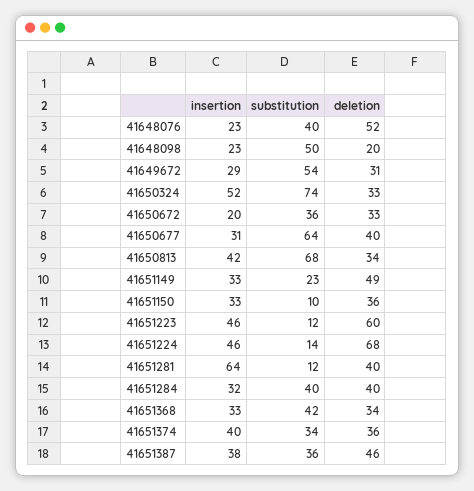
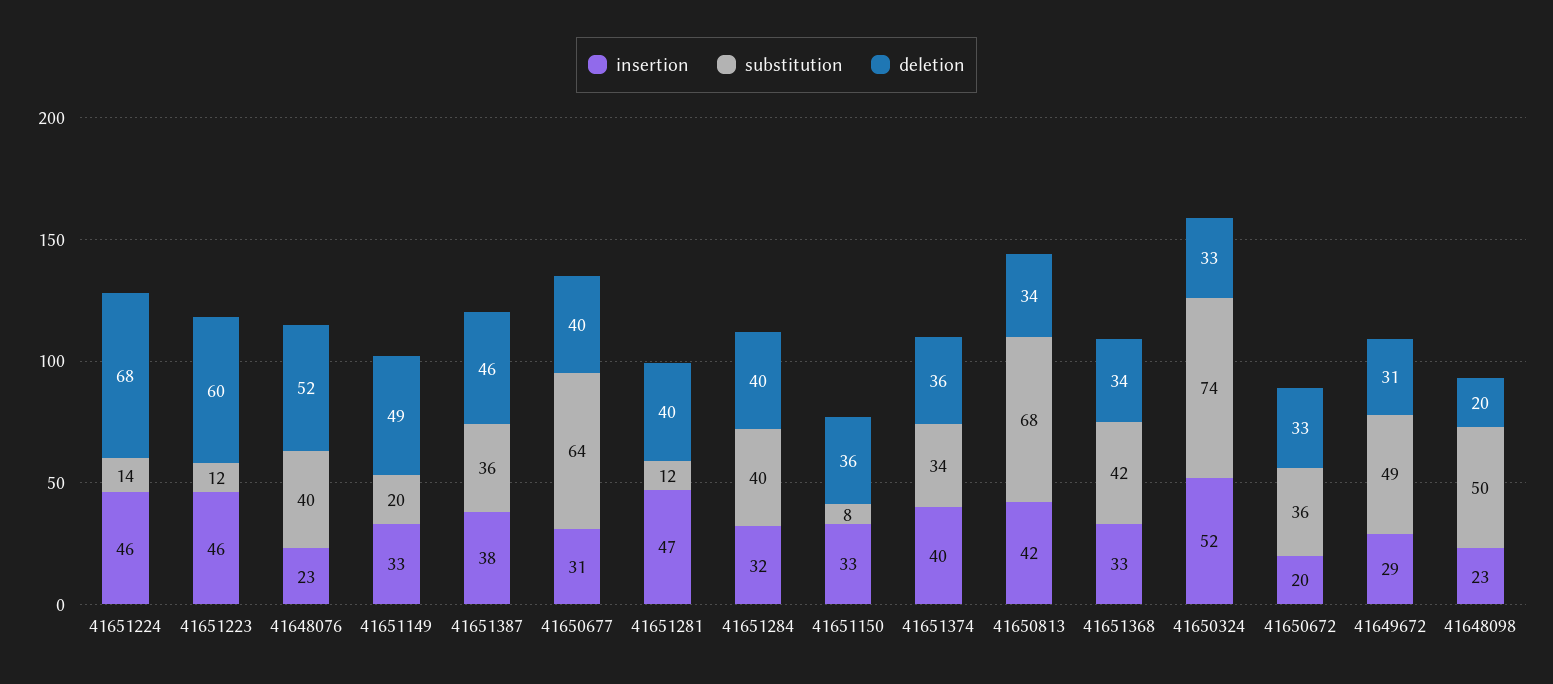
  {
    "insertion": {
      "41648076": 23,
      "41648098": 23,
      "41649672": 29,
      "41650324": 52,
      "41650672": 20,
      "41650677": 31,
      "41650813": 42,
      "41651149": 33,
      "41651150": 33,
      "41651223": 46,
      "41651224": 46,
-     "41651281": 64,
+     "41651281": 47,
      "41651284": 32,
      "41651368": 33,
      "41651374": 40,
      "41651387": 38
    },
    "substitution": {
      "41648076": 40,
      "41648098": 50,
-     "41649672": 54,
+     "41649672": 49,
      "41650324": 74,
      "41650672": 36,
      "41650677": 64,
      "41650813": 68,
-     "41651149": 23,
+     "41651149": 20,
-     "41651150": 10,
+     "41651150": 8,
      "41651223": 12,
      "41651224": 14,
      "41651281": 12,
      "41651284": 40,
      "41651368": 42,
      "41651374": 34,
      "41651387": 36
    },
    "deletion": {
      "41648076": 52,
      "41648098": 20,
      "41649672": 31,
      "41650324": 33,
      "41650672": 33,
      "41650677": 40,
      "41650813": 34,
      "41651149": 49,
      "41651150": 36,
      "41651223": 60,
      "41651224": 68,
      "41651281": 40,
      "41651284": 40,
      "41651368": 34,
      "41651374": 36,
      "41651387": 46
    }
  }

